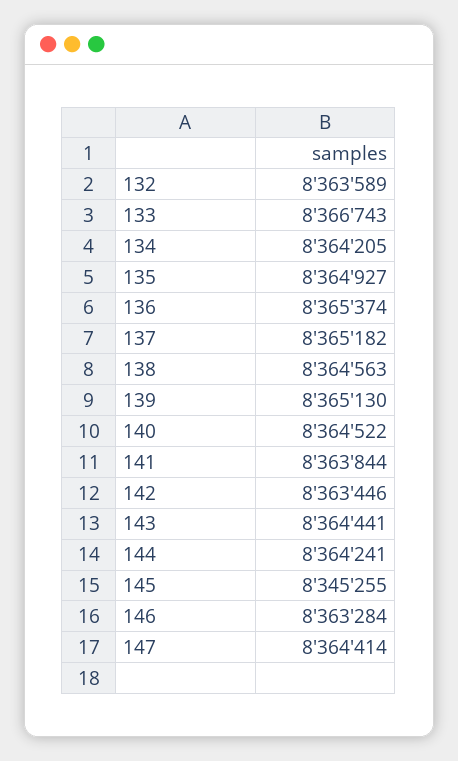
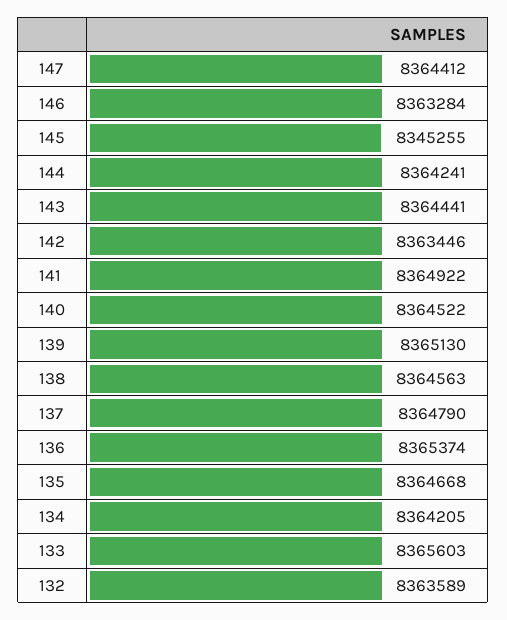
  {
    "132": 8363589,
-   "133": 8366743,
+   "133": 8365603,
    "134": 8364205,
-   "135": 8364927,
+   "135": 8364668,
    "136": 8365374,
-   "137": 8365182,
+   "137": 8364790,
    "138": 8364563,
    "139": 8365130,
    "140": 8364522,
-   "141": 8363844,
+   "141": 8364922,
    "142": 8363446,
    "143": 8364441,
    "144": 8364241,
    "145": 8345255,
    "146": 8363284,
-   "147": 8364414
+   "147": 8364412
  }

